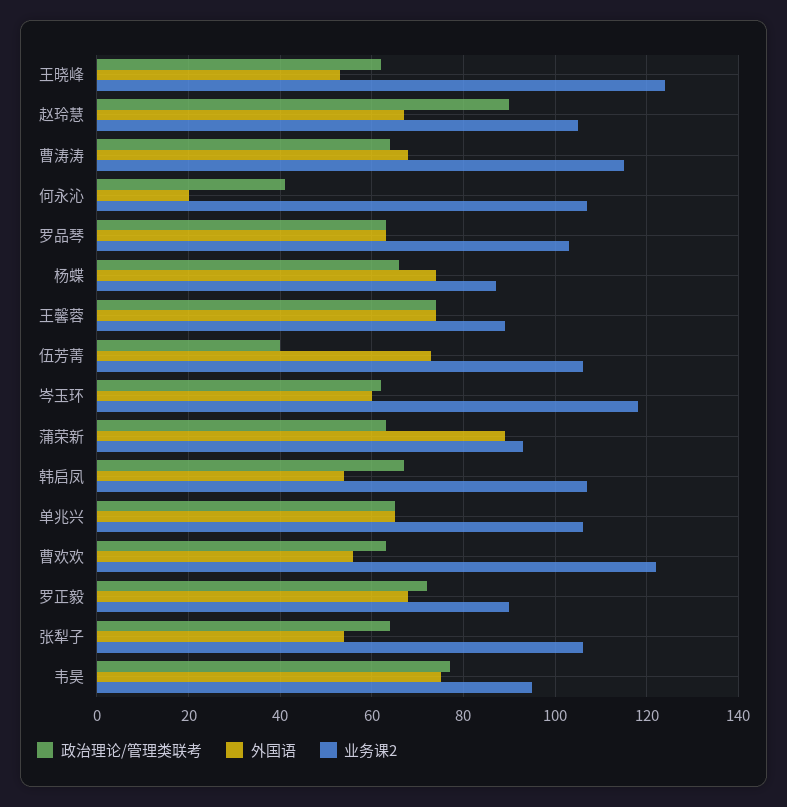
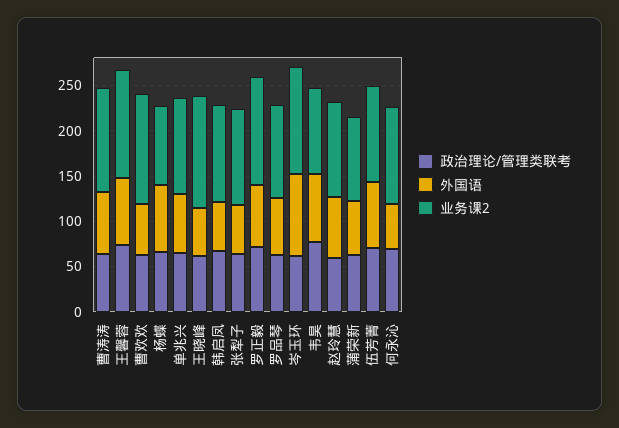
  {
    "政治理论/管理类联考": {
      "王晓峰": 60,
-     "赵玲慧": 90,
+     "赵玲慧": 60,
      "曹涛涛": 65,
-     "何永沁": 40,
+     "何永沁": 70,
      "罗品琴": 65,
      "杨蝶": 65,
      "王馨蓉": 75,
-     "伍芳菁": 40,
+     "伍芳菁": 70,
      "岑玉环": 60,
      "蒲荣新": 65,
      "韩启凤": 65,
      "单兆兴": 65,
      "曹欢欢": 65,
      "罗正毅": 70,
      "张犁子": 65,
      "韦昊": 75
    },
    "外国语": {
      "王晓峰": 55,
      "赵玲慧": 65,
      "曹涛涛": 70,
-     "何永沁": 20,
+     "何永沁": 50,
      "罗品琴": 65,
      "杨蝶": 75,
      "王馨蓉": 75,
      "伍芳菁": 75,
-     "岑玉环": 60,
+     "岑玉环": 90,
-     "蒲荣新": 90,
+     "蒲荣新": 60,
      "韩启凤": 55,
      "单兆兴": 65,
      "曹欢欢": 55,
      "罗正毅": 70,
      "张犁子": 55,
      "韦昊": 75
    },
    "业务课2": {
      "王晓峰": 125,
      "赵玲慧": 105,
      "曹涛涛": 115,
      "何永沁": 105,
      "罗品琴": 105,
      "杨蝶": 85,
-     "王馨蓉": 90,
+     "王馨蓉": 120,
      "伍芳菁": 105,
      "岑玉环": 120,
      "蒲荣新": 95,
      "韩启凤": 105,
      "单兆兴": 105,
      "曹欢欢": 120,
-     "罗正毅": 90,
+     "罗正毅": 120,
      "张犁子": 105,
      "韦昊": 95
    }
  }

